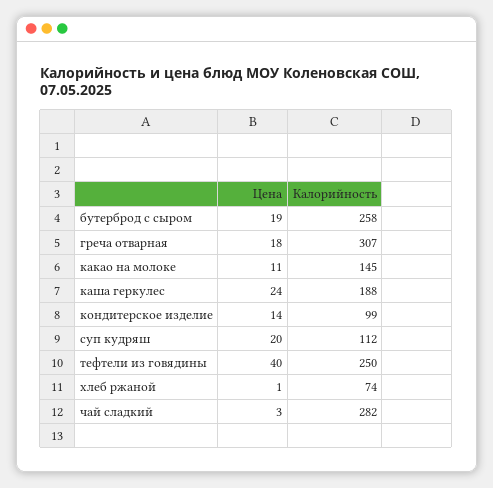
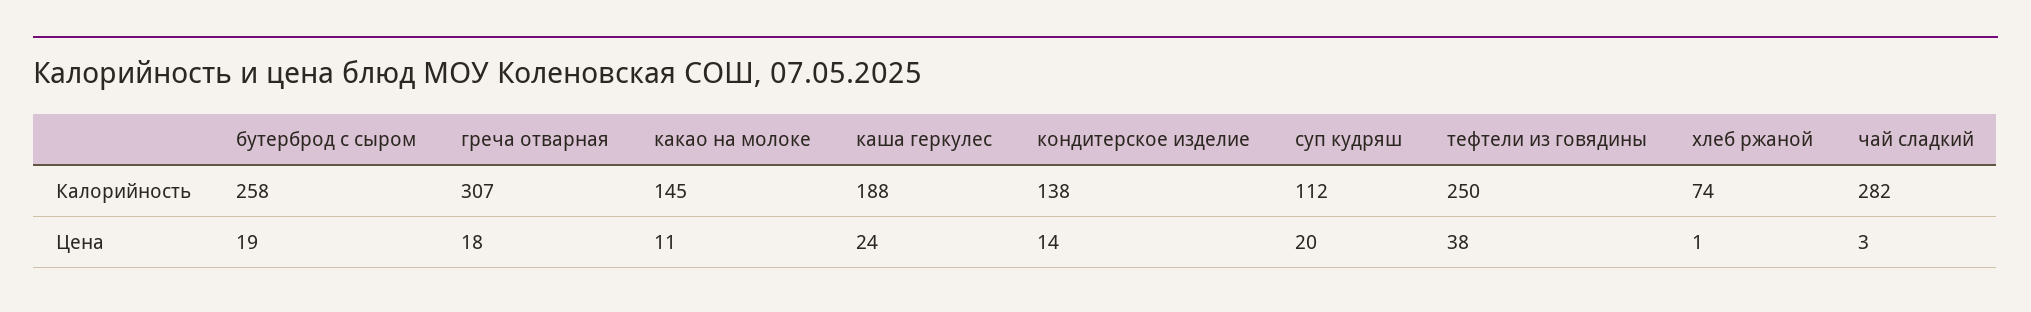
  {
    "Цена": {
      "бутерброд с сыром": 19,
      "греча отварная": 18,
      "какао на молоке": 11,
      "каша геркулес": 24,
      "кондитерское изделие": 14,
      "суп кудряш": 20,
-     "тефтели из говядины": 40,
+     "тефтели из говядины": 38,
      "хлеб ржаной": 1,
      "чай сладкий": 3
    },
    "Калорийность": {
      "бутерброд с сыром": 258,
      "греча отварная": 307,
      "какао на молоке": 145,
      "каша геркулес": 188,
-     "кондитерское изделие": 99,
+     "кондитерское изделие": 138,
      "суп кудряш": 112,
      "тефтели из говядины": 250,
      "хлеб ржаной": 74,
      "чай сладкий": 282
    }
  }

